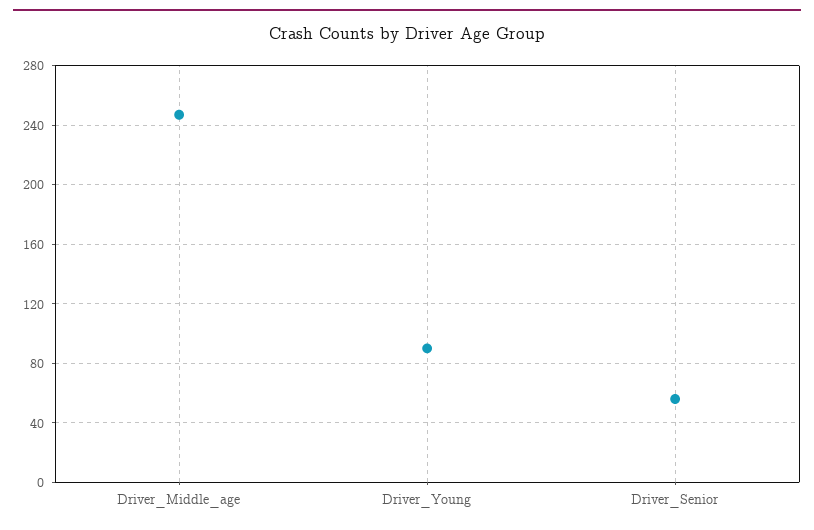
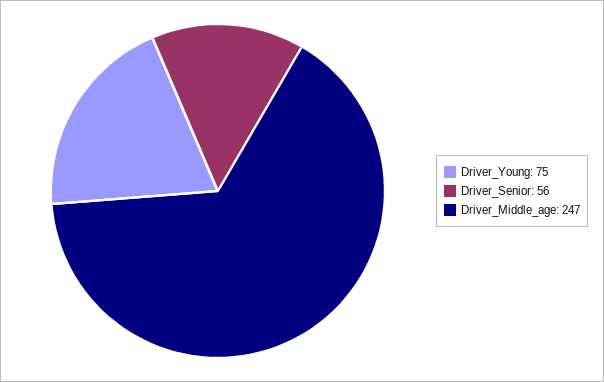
  {
    "Driver_Middle_age": 247,
-   "Driver_Young": 90,
+   "Driver_Young": 75,
    "Driver_Senior": 56
  }

